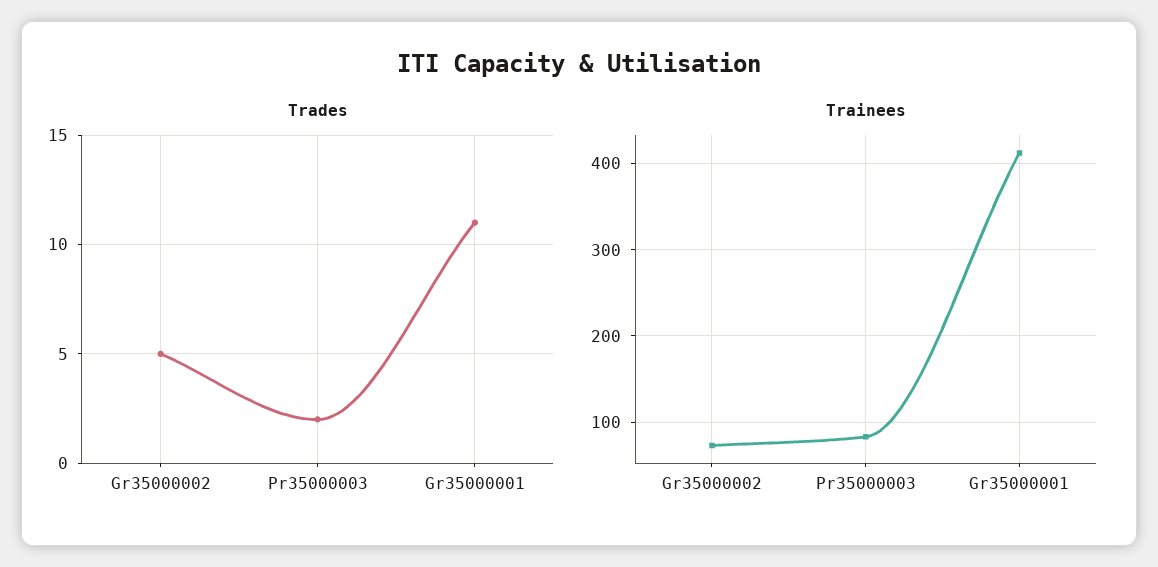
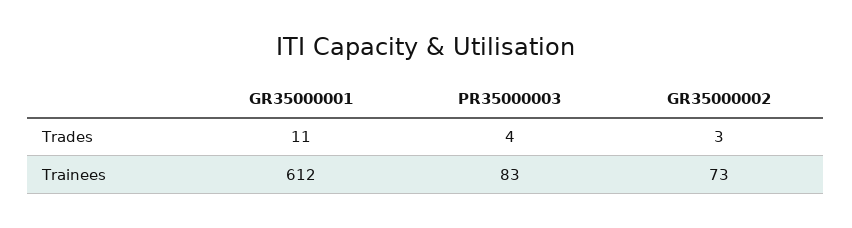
  {
    "Trades": {
-     "Gr35000002": 5,
+     "Gr35000002": 3,
-     "Pr35000003": 2,
+     "Pr35000003": 4,
      "Gr35000001": 11
    },
    "Trainees": {
      "Gr35000002": 73,
      "Pr35000003": 83,
-     "Gr35000001": 410
+     "Gr35000001": 612
    }
  }

